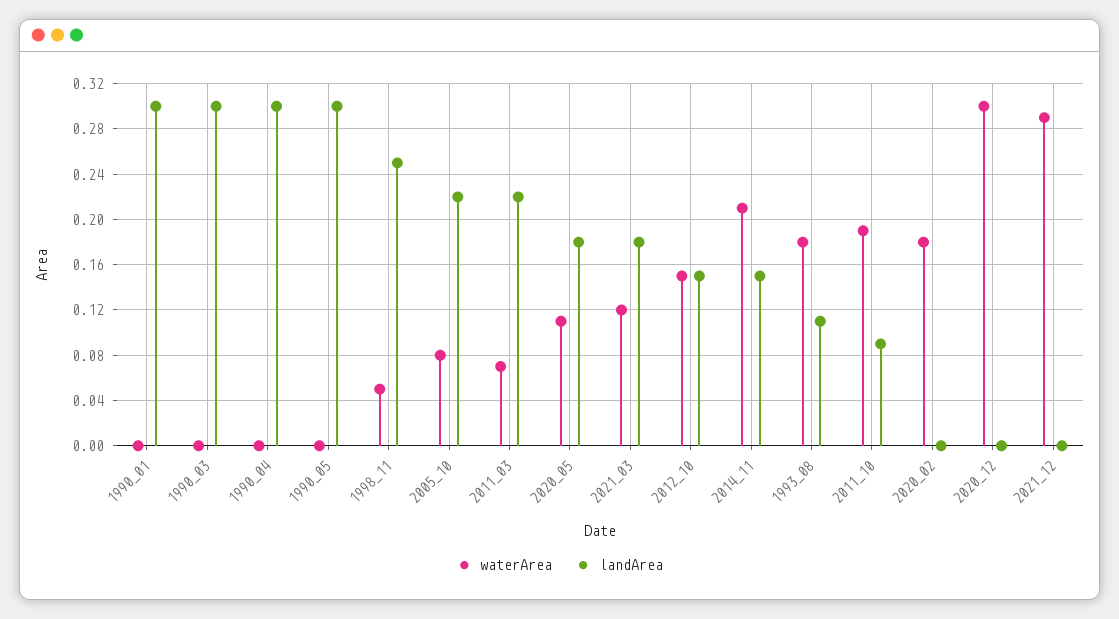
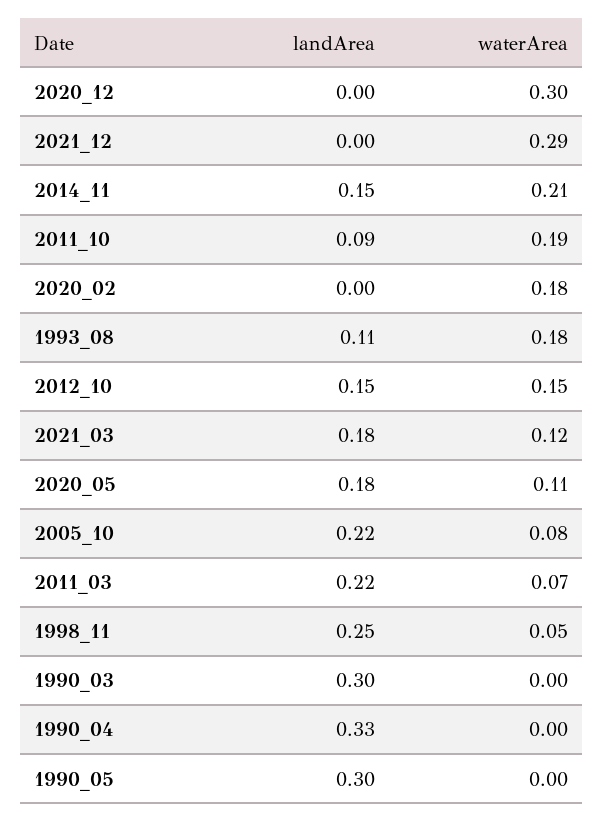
  {
    "waterArea": {
-     "1990_01": 0,
      "1990_03": 0,
      "1990_04": 0,
      "1990_05": 0,
      "1998_11": 0.05,
      "2005_10": 0.08,
      "2011_03": 0.07,
      "2020_05": 0.11,
      "2021_03": 0.12,
      "2012_10": 0.15,
      "2014_11": 0.21,
      "1993_08": 0.18,
      "2011_10": 0.19,
      "2020_02": 0.18,
      "2020_12": 0.3,
      "2021_12": 0.29
    },
    "landArea": {
-     "1990_01": 0.3,
      "1990_03": 0.3,
-     "1990_04": 0.3,
+     "1990_04": 0.33,
      "1990_05": 0.3,
      "1998_11": 0.25,
      "2005_10": 0.22,
      "2011_03": 0.22,
      "2020_05": 0.18,
      "2021_03": 0.18,
      "2012_10": 0.15,
      "2014_11": 0.15,
      "1993_08": 0.11,
      "2011_10": 0.09,
      "2020_02": 0,
      "2020_12": 0,
      "2021_12": 0
    }
  }

